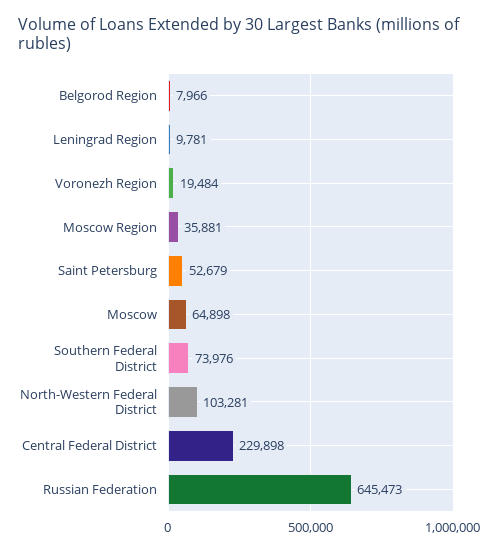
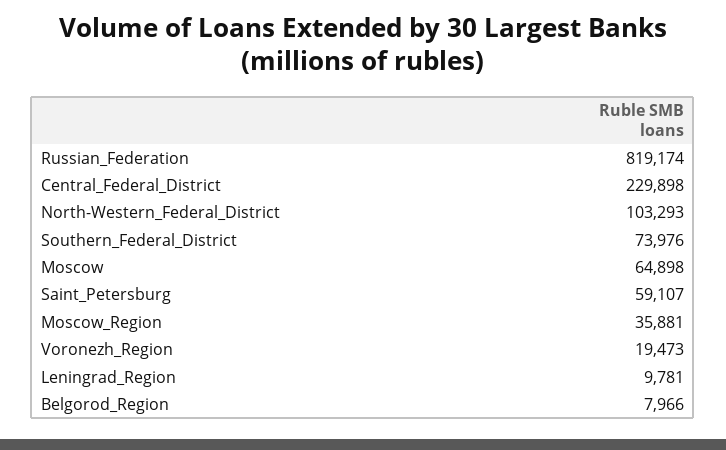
  {
    "Belgorod Region": 7966,
    "Leningrad Region": 9781,
-   "Voronezh Region": 19484,
+   "Voronezh Region": 19473,
    "Moscow Region": 35881,
-   "Saint Petersburg": 52679,
+   "Saint Petersburg": 59107,
    "Moscow": 64898,
    "Southern Federal District": 73976,
-   "North-Western Federal District": 103281,
+   "North-Western Federal District": 103293,
    "Central Federal District": 229898,
-   "Russian Federation": 645473
+   "Russian Federation": 819174
  }

